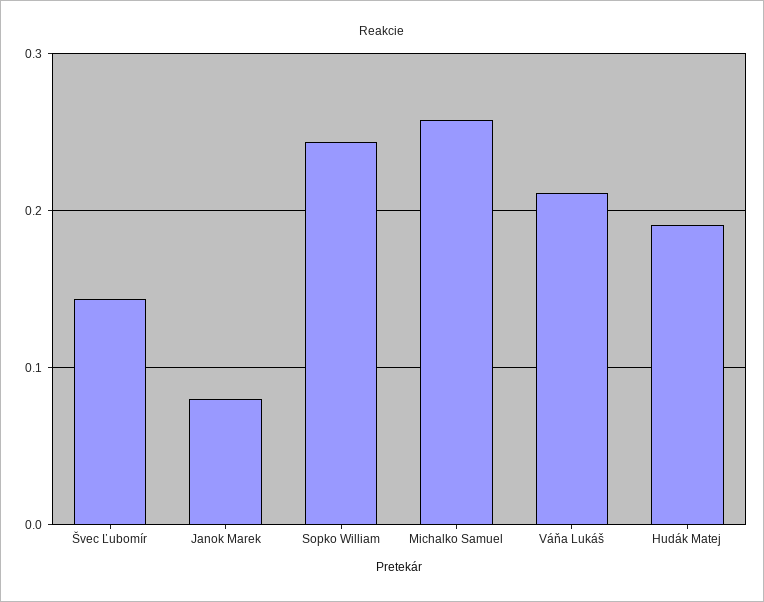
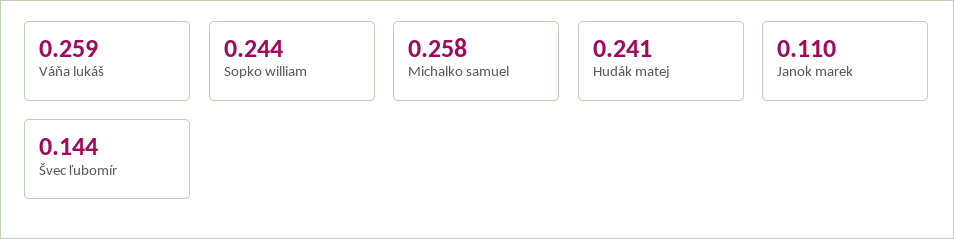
  {
    "Švec Ľubomír": 0.144,
-   "Janok Marek": 0.08,
+   "Janok Marek": 0.11,
    "Sopko William": 0.244,
    "Michalko Samuel": 0.258,
-   "Váňa Lukáš": 0.21,
+   "Váňa Lukáš": 0.259,
-   "Hudák Matej": 0.19
+   "Hudák Matej": 0.241
  }

